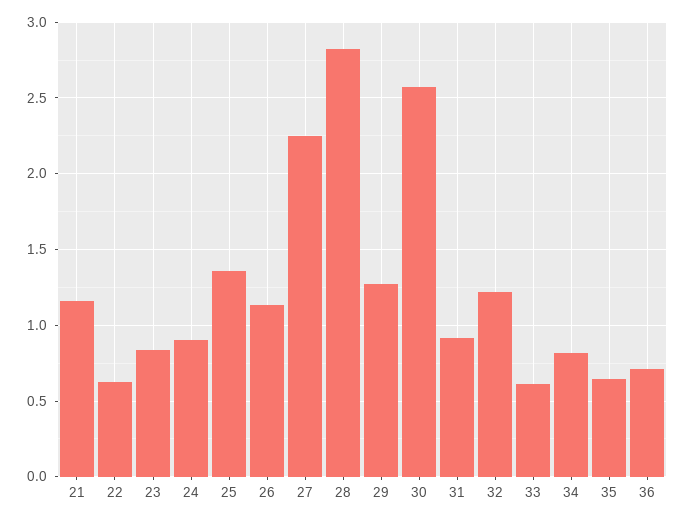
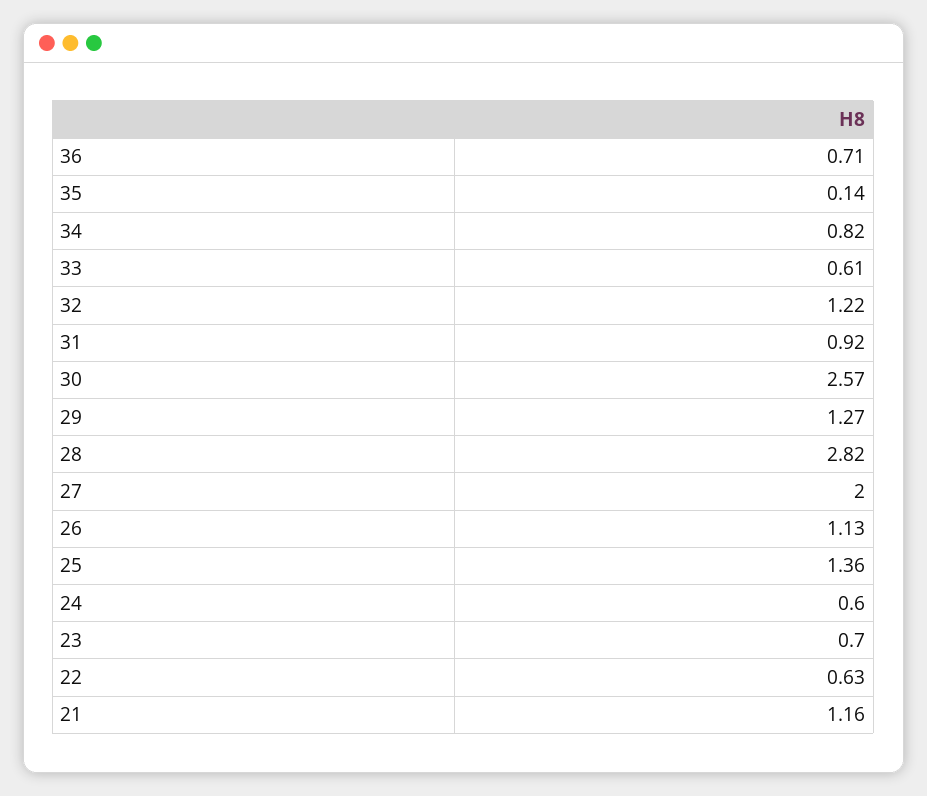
  {
    "21": 1.16,
    "22": 0.63,
-   "23": 0.85,
+   "23": 0.7,
-   "24": 0.9,
+   "24": 0.6,
    "25": 1.36,
    "26": 1.13,
-   "27": 2.25,
+   "27": 2,
    "28": 2.82,
    "29": 1.27,
    "30": 2.57,
    "31": 0.92,
    "32": 1.22,
    "33": 0.61,
    "34": 0.82,
-   "35": 0.65,
+   "35": 0.14,
    "36": 0.71
  }

